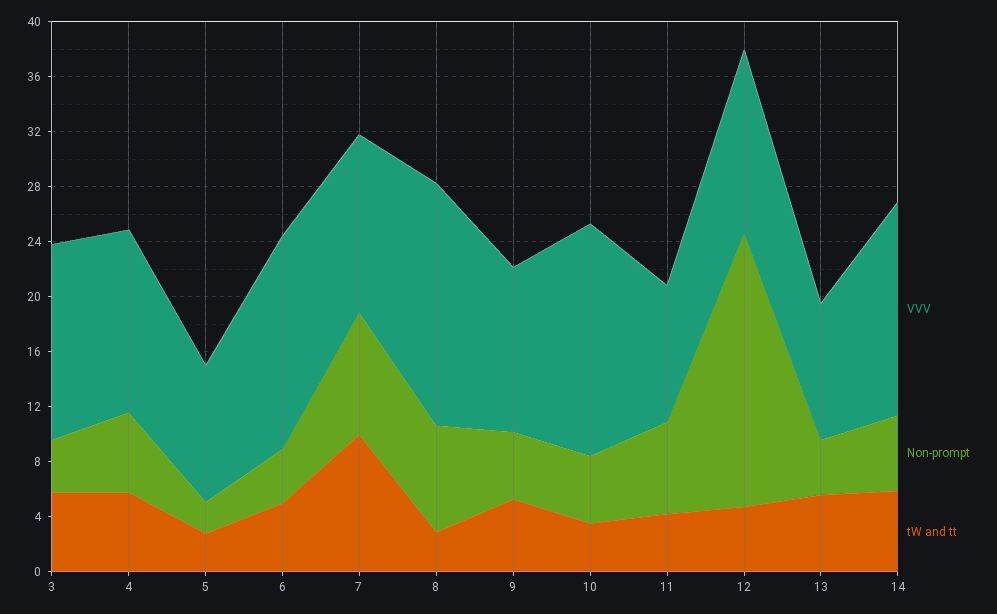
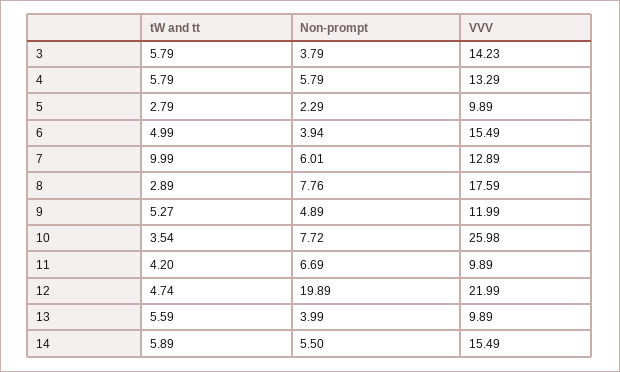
  {
    "VVV": {
      "3": 14.23,
      "4": 13.29,
      "5": 9.89,
      "6": 15.49,
      "7": 12.89,
      "8": 17.59,
      "9": 11.99,
-     "10": 17,
+     "10": 25.98,
      "11": 9.89,
-     "12": 13,
+     "12": 21.99,
      "13": 9.89,
      "14": 15.49
    },
    "Non-prompt": {
      "3": 3.79,
      "4": 5.79,
      "5": 2.29,
      "6": 3.94,
-     "7": 9,
+     "7": 6.01,
      "8": 7.76,
      "9": 4.89,
-     "10": 5,
+     "10": 7.72,
      "11": 6.69,
      "12": 19.89,
      "13": 3.99,
      "14": 5.5
    },
    "tW and tt": {
      "3": 5.79,
      "4": 5.79,
      "5": 2.79,
      "6": 4.99,
      "7": 9.99,
      "8": 2.89,
      "9": 5.27,
      "10": 3.54,
      "11": 4.2,
      "12": 4.74,
      "13": 5.59,
      "14": 5.89
    }
  }

